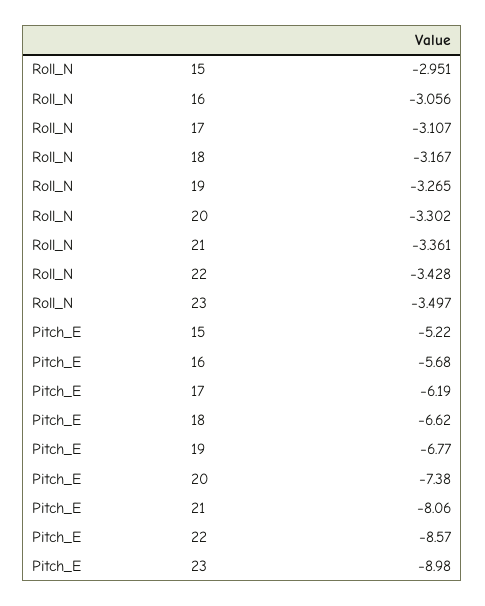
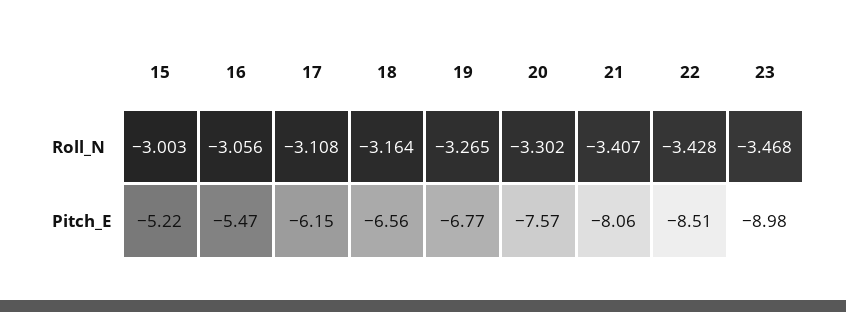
  {
    "Roll_N": {
-     "15": -2.951,
+     "15": -3.003,
      "16": -3.056,
-     "17": -3.107,
+     "17": -3.108,
-     "18": -3.167,
+     "18": -3.164,
      "19": -3.265,
      "20": -3.302,
-     "21": -3.361,
+     "21": -3.407,
      "22": -3.428,
-     "23": -3.497
+     "23": -3.468
    },
    "Pitch_E": {
      "15": -5.22,
-     "16": -5.68,
+     "16": -5.47,
-     "17": -6.19,
+     "17": -6.15,
-     "18": -6.62,
+     "18": -6.56,
      "19": -6.77,
-     "20": -7.38,
+     "20": -7.57,
      "21": -8.06,
-     "22": -8.57,
+     "22": -8.51,
      "23": -8.98
    }
  }

